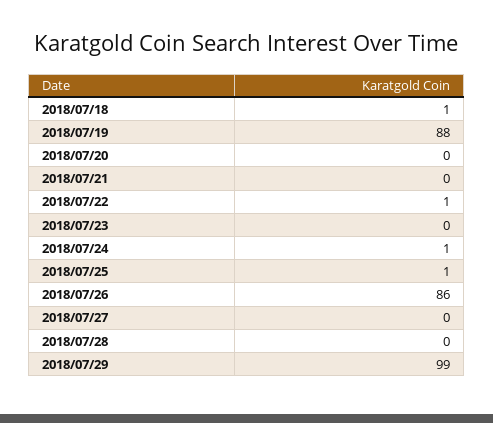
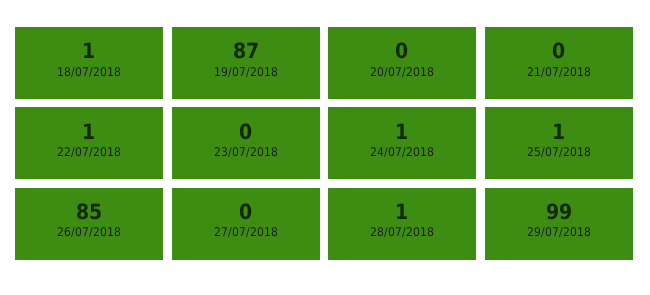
  {
    "2018/07/18": 1,
-   "2018/07/19": 88,
+   "2018/07/19": 87,
    "2018/07/20": 0,
    "2018/07/21": 0,
    "2018/07/22": 1,
    "2018/07/23": 0,
    "2018/07/24": 1,
    "2018/07/25": 1,
-   "2018/07/26": 86,
+   "2018/07/26": 85,
    "2018/07/27": 0,
-   "2018/07/28": 0,
+   "2018/07/28": 1,
    "2018/07/29": 99
  }

